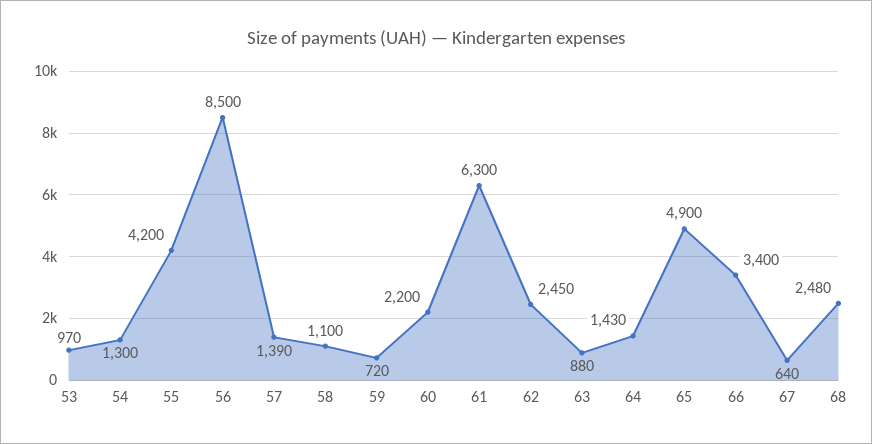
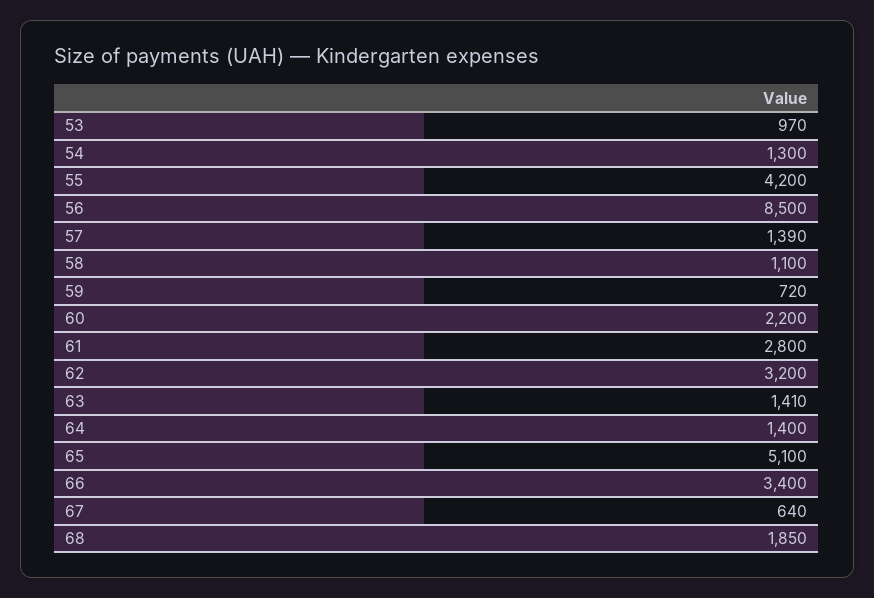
  {
    "53": 970,
    "54": 1300,
    "55": 4200,
    "56": 8500,
    "57": 1390,
    "58": 1100,
    "59": 720,
    "60": 2200,
-   "61": 6300,
+   "61": 2800,
-   "62": 2450,
+   "62": 3200,
-   "63": 880,
+   "63": 1410,
-   "64": 1430,
+   "64": 1400,
-   "65": 4900,
+   "65": 5100,
    "66": 3400,
    "67": 640,
-   "68": 2480
+   "68": 1850
  }

